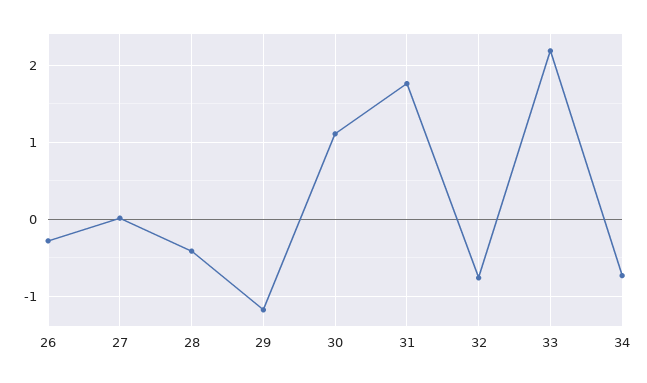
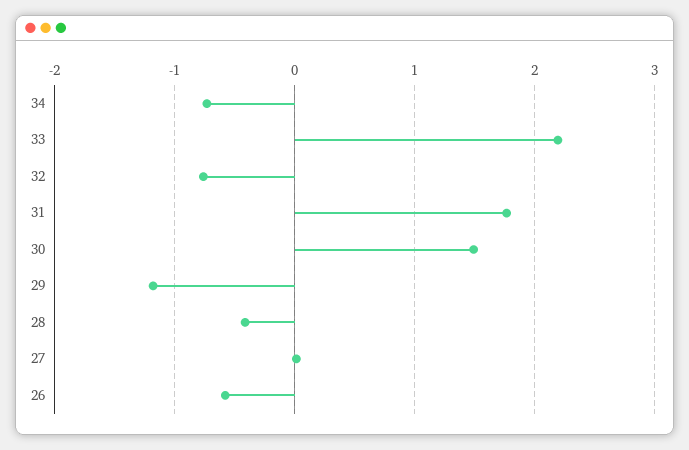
  {
-   "26": -0.3,
+   "26": -0.6,
    "27": 0,
    "28": -0.4,
    "29": -1.2,
-   "30": 1.1,
+   "30": 1.5,
    "31": 1.8,
    "32": -0.8,
    "33": 2.2,
    "34": -0.7
  }

